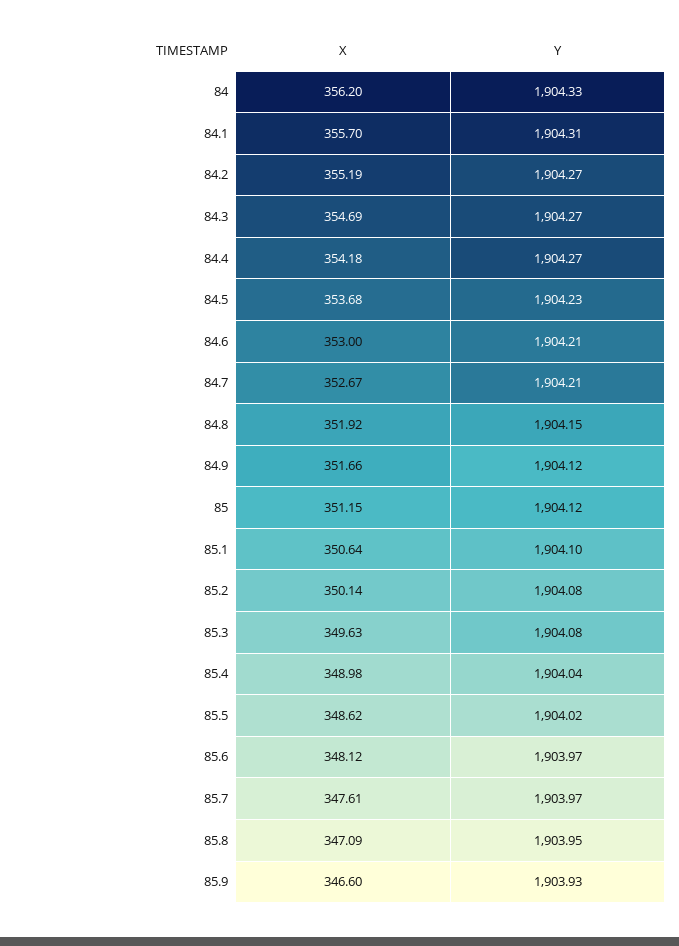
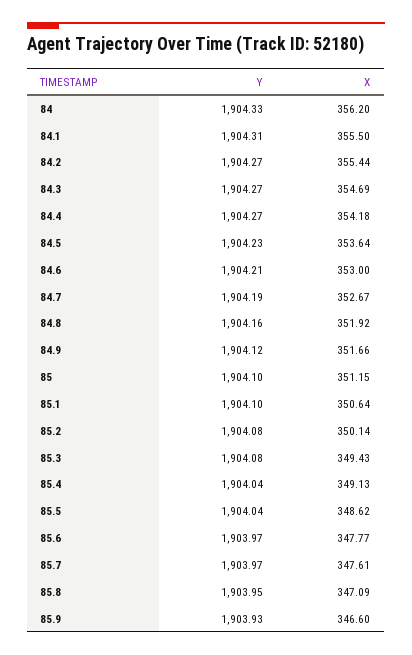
  {
    "X": {
      "84": 356.2,
-     "84.1": 355.7,
+     "84.1": 355.5,
-     "84.2": 355.19,
+     "84.2": 355.44,
      "84.3": 354.69,
      "84.4": 354.18,
-     "84.5": 353.68,
+     "84.5": 353.64,
      "84.6": 353,
      "84.7": 352.67,
      "84.8": 351.92,
      "84.9": 351.66,
      "85": 351.15,
      "85.1": 350.64,
      "85.2": 350.14,
-     "85.3": 349.63,
+     "85.3": 349.43,
-     "85.4": 348.98,
+     "85.4": 349.13,
      "85.5": 348.62,
-     "85.6": 348.12,
+     "85.6": 347.77,
      "85.7": 347.61,
      "85.8": 347.09,
      "85.9": 346.6
    },
    "Y": {
      "84": 1904.33,
      "84.1": 1904.31,
      "84.2": 1904.27,
      "84.3": 1904.27,
      "84.4": 1904.27,
      "84.5": 1904.23,
      "84.6": 1904.21,
-     "84.7": 1904.21,
+     "84.7": 1904.19,
-     "84.8": 1904.15,
+     "84.8": 1904.16,
      "84.9": 1904.12,
-     "85": 1904.12,
+     "85": 1904.1,
      "85.1": 1904.1,
      "85.2": 1904.08,
      "85.3": 1904.08,
      "85.4": 1904.04,
-     "85.5": 1904.02,
+     "85.5": 1904.04,
      "85.6": 1903.97,
      "85.7": 1903.97,
      "85.8": 1903.95,
      "85.9": 1903.93
    }
  }

